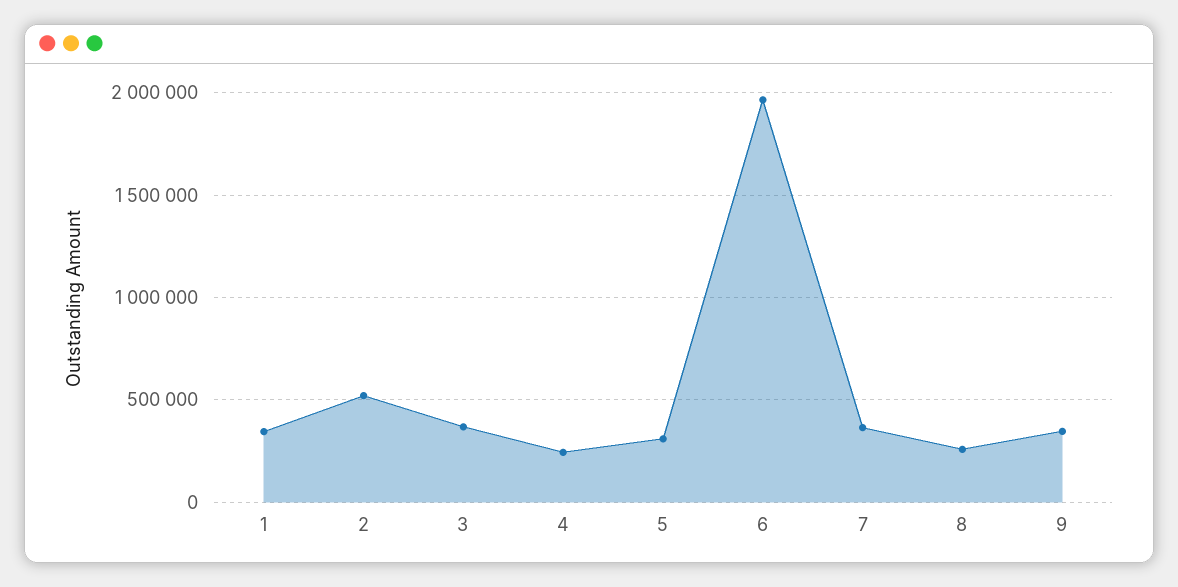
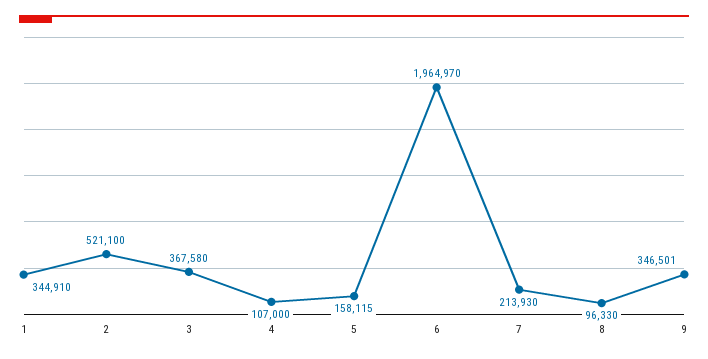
  {
    "1": 344910,
    "2": 521100,
    "3": 367580,
-   "4": 250000,
+   "4": 107000,
-   "5": 300000,
+   "5": 158115,
    "6": 1964970,
-   "7": 350000,
+   "7": 213930,
-   "8": 250000,
+   "8": 96330,
    "9": 346501
  }

